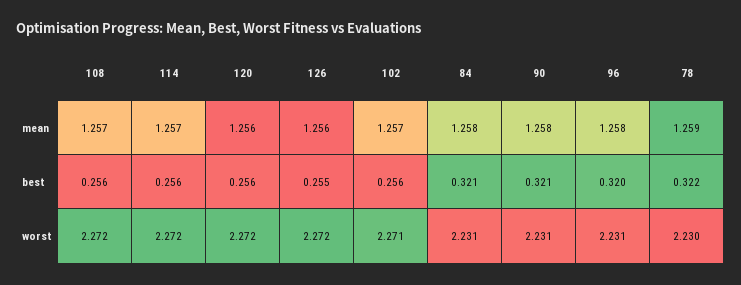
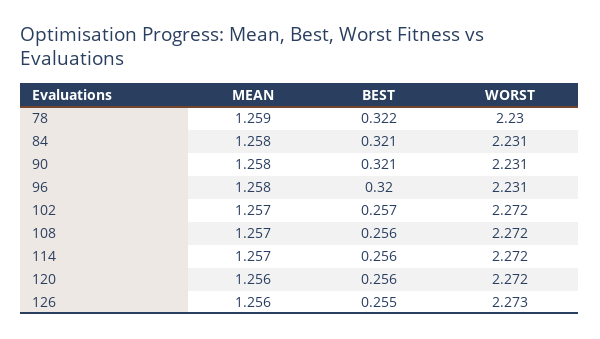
  {
    "108": {
      "mean": 1.257,
      "best": 0.256,
      "worst": 2.272
    },
    "114": {
      "mean": 1.257,
      "best": 0.256,
      "worst": 2.272
    },
    "120": {
      "mean": 1.256,
      "best": 0.256,
      "worst": 2.272
    },
    "126": {
      "mean": 1.256,
      "best": 0.255,
-     "worst": 2.272
+     "worst": 2.273
    },
    "102": {
      "mean": 1.257,
-     "best": 0.256,
+     "best": 0.257,
-     "worst": 2.271
+     "worst": 2.272
    },
    "84": {
      "mean": 1.258,
      "best": 0.321,
      "worst": 2.231
    },
    "90": {
      "mean": 1.258,
      "best": 0.321,
      "worst": 2.231
    },
    "96": {
      "mean": 1.258,
      "best": 0.32,
      "worst": 2.231
    },
    "78": {
      "mean": 1.259,
      "best": 0.322,
      "worst": 2.23
    }
  }

